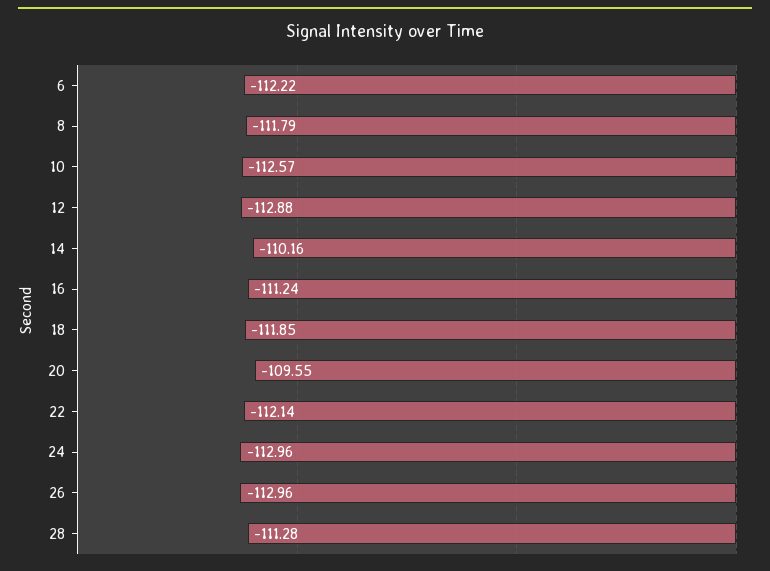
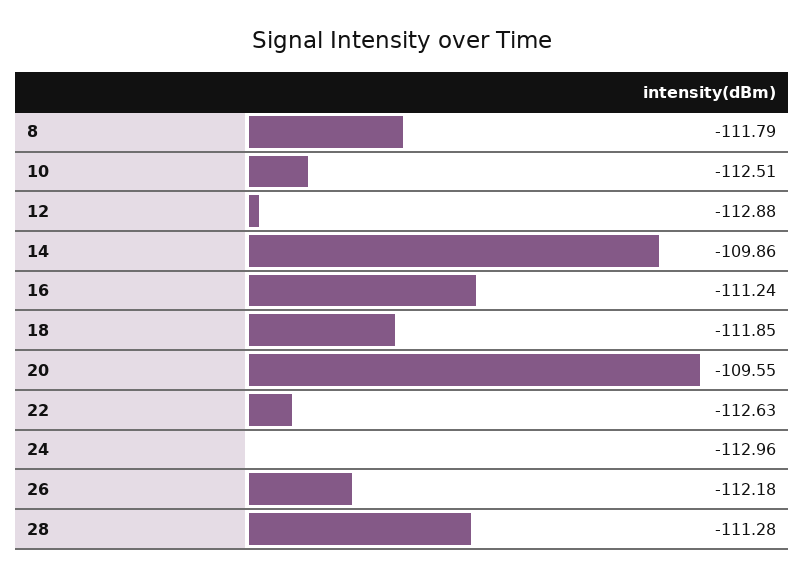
  {
-   "6": -112.22,
    "8": -111.79,
-   "10": -112.57,
+   "10": -112.51,
    "12": -112.88,
-   "14": -110.16,
+   "14": -109.86,
    "16": -111.24,
    "18": -111.85,
    "20": -109.55,
-   "22": -112.14,
+   "22": -112.63,
    "24": -112.96,
-   "26": -112.96,
+   "26": -112.18,
    "28": -111.28
  }

